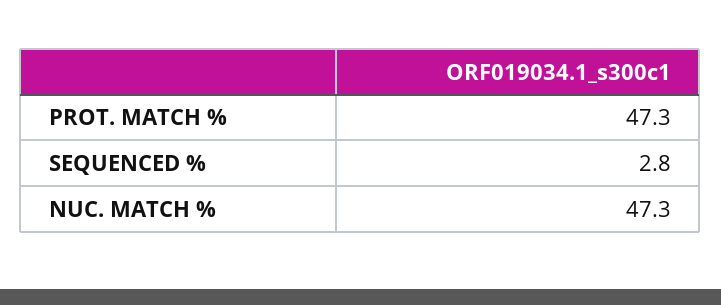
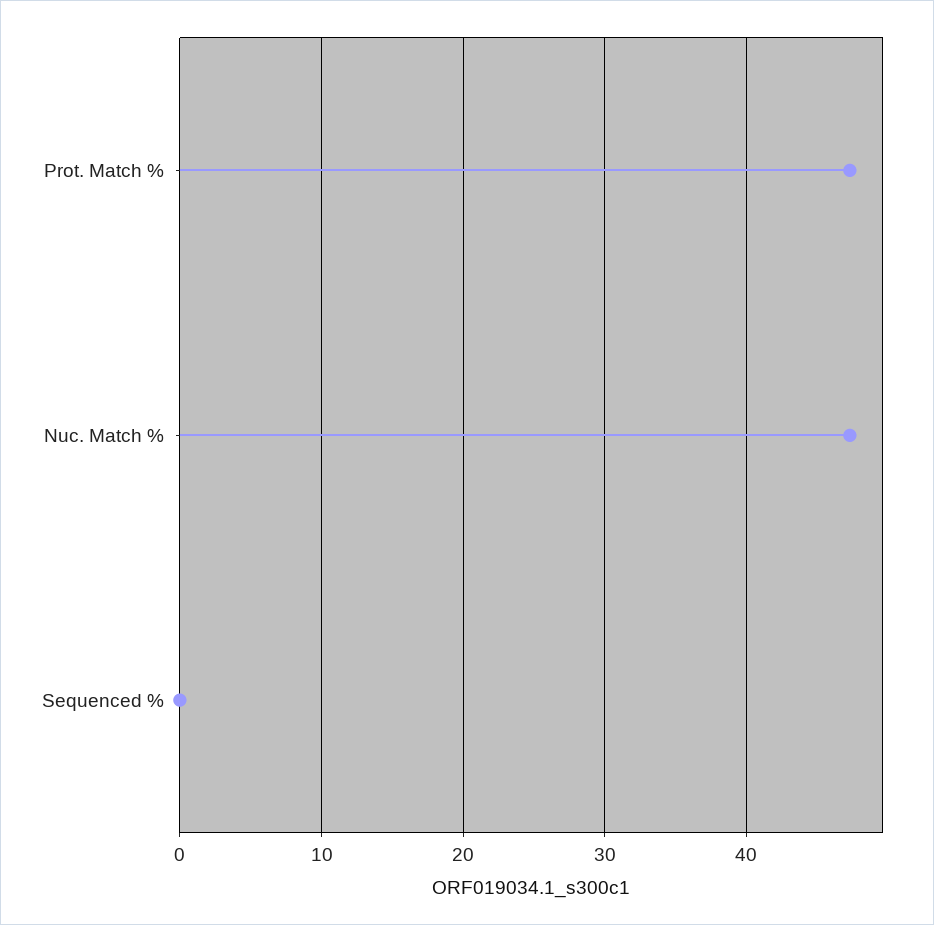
  {
    "PROT. MATCH %": 47.3,
-   "SEQUENCED %": 2.8,
+   "SEQUENCED %": 0,
    "NUC. MATCH %": 47.3
  }

